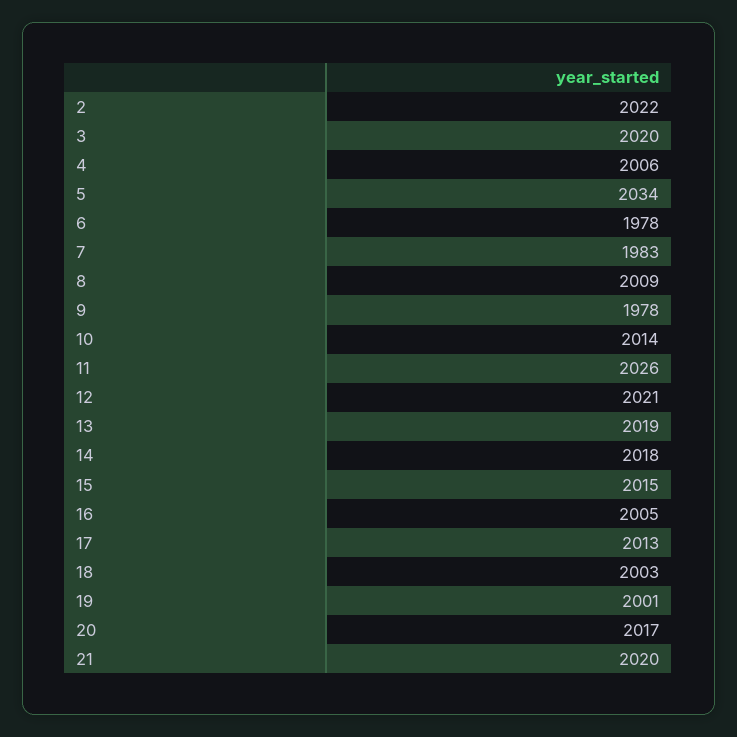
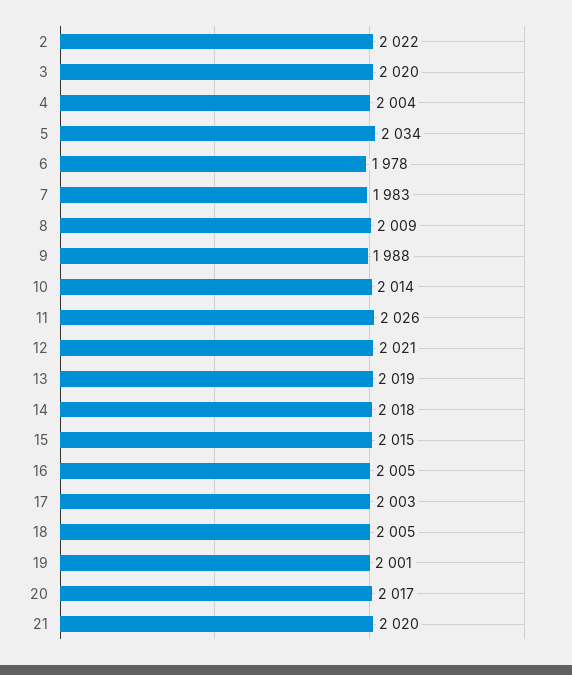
  {
    "2": 2022,
    "3": 2020,
-   "4": 2006,
+   "4": 2004,
    "5": 2034,
    "6": 1978,
    "7": 1983,
    "8": 2009,
-   "9": 1978,
+   "9": 1988,
    "10": 2014,
    "11": 2026,
    "12": 2021,
    "13": 2019,
    "14": 2018,
    "15": 2015,
    "16": 2005,
-   "17": 2013,
+   "17": 2003,
-   "18": 2003,
+   "18": 2005,
    "19": 2001,
    "20": 2017,
    "21": 2020
  }

